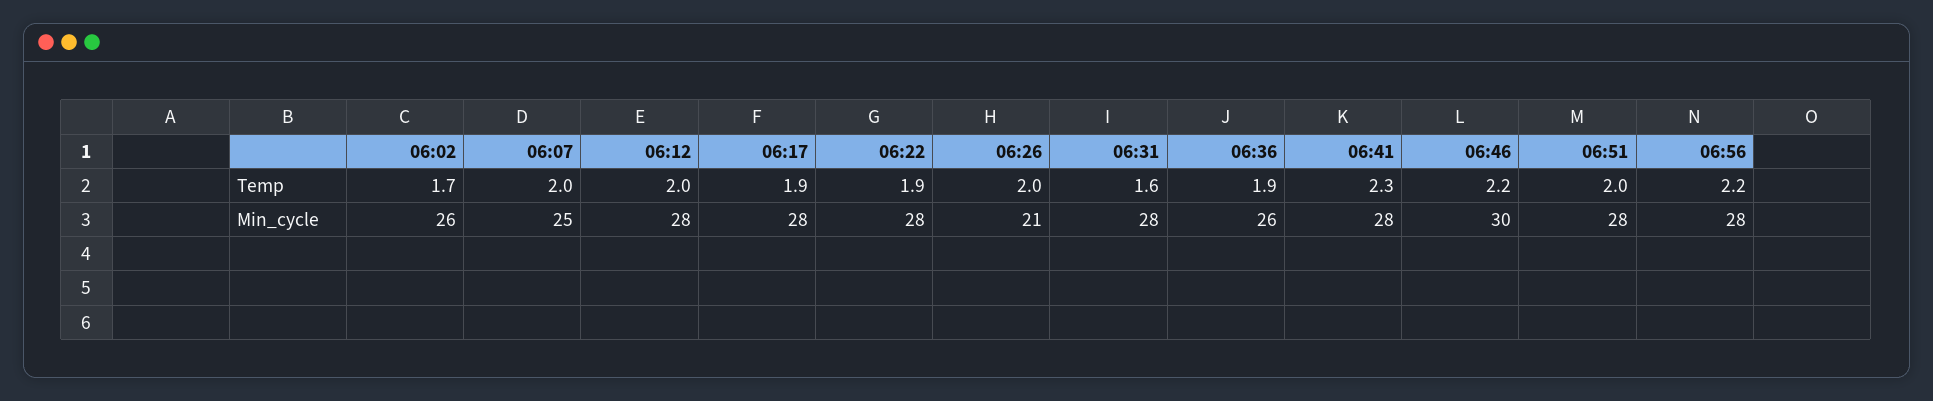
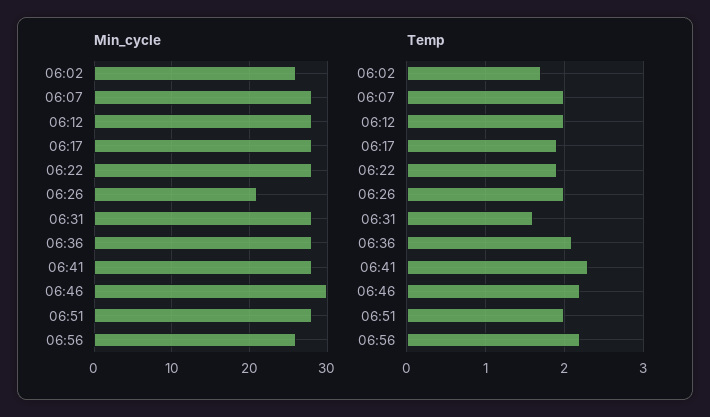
  {
    "Temp": {
      "06:02": 1.7,
      "06:07": 2,
      "06:12": 2,
      "06:17": 1.9,
      "06:22": 1.9,
      "06:26": 2,
      "06:31": 1.6,
-     "06:36": 1.9,
+     "06:36": 2.1,
      "06:41": 2.3,
      "06:46": 2.2,
      "06:51": 2,
      "06:56": 2.2
    },
    "Min_cycle": {
      "06:02": 26,
-     "06:07": 25,
+     "06:07": 28,
      "06:12": 28,
      "06:17": 28,
      "06:22": 28,
      "06:26": 21,
      "06:31": 28,
-     "06:36": 26,
+     "06:36": 28,
      "06:41": 28,
      "06:46": 30,
      "06:51": 28,
-     "06:56": 28
+     "06:56": 26
    }
  }

